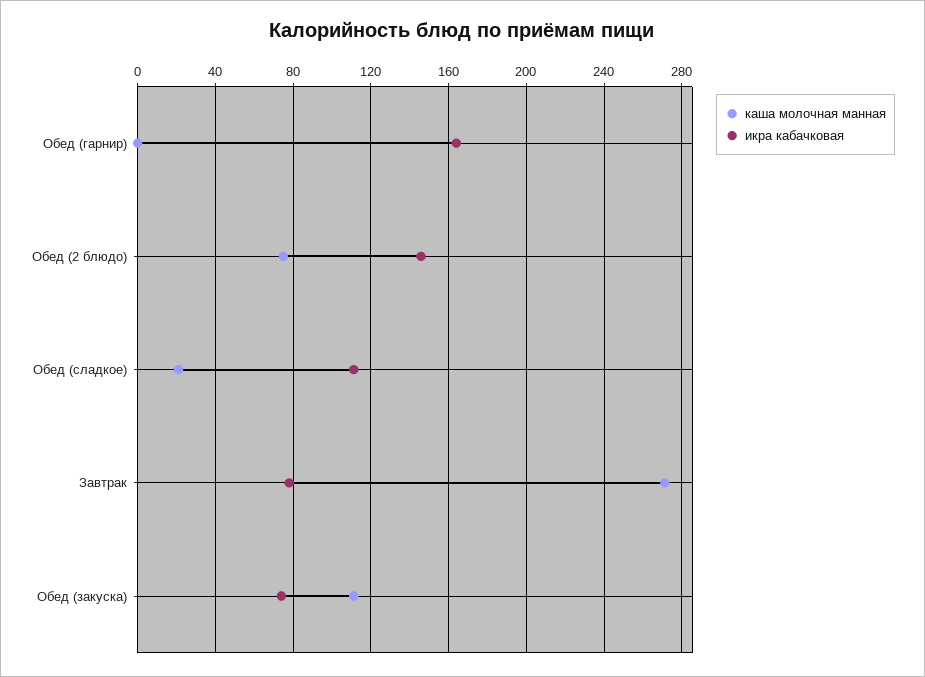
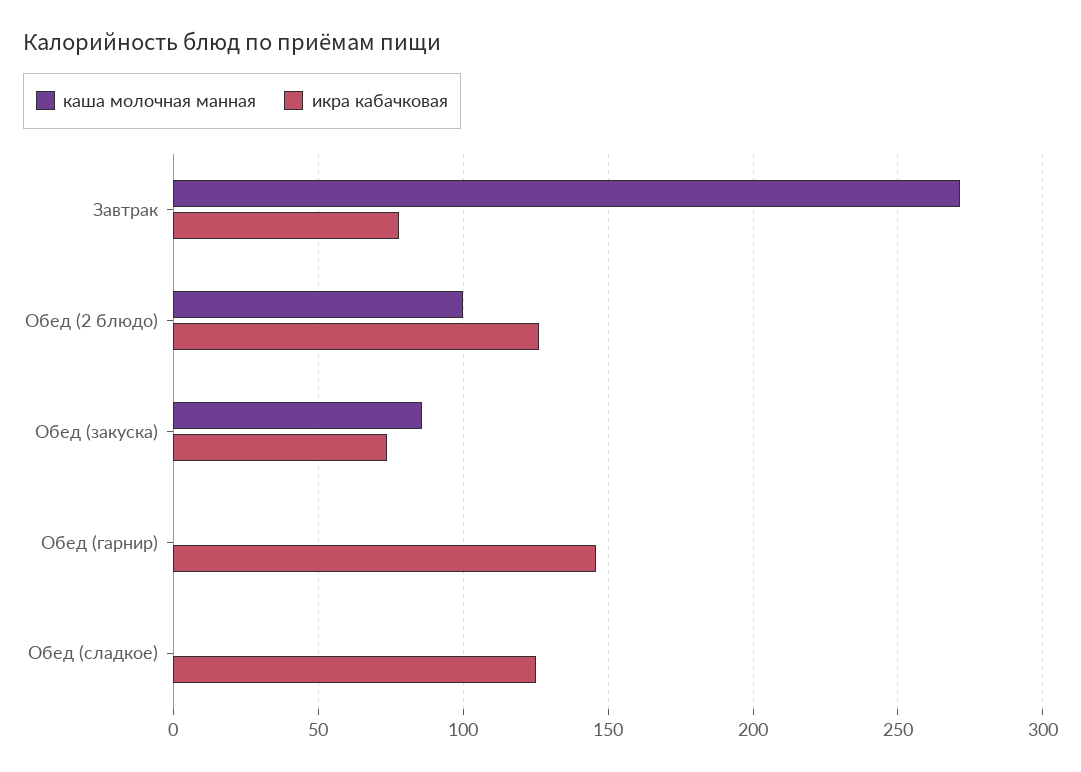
  {
    "каша молочная манная": {
      "Обед (гарнир)": 0,
-     "Обед (2 блюдо)": 75,
+     "Обед (2 блюдо)": 100,
-     "Обед (сладкое)": 20,
+     "Обед (сладкое)": 0,
      "Завтрак": 270,
-     "Обед (закуска)": 110
+     "Обед (закуска)": 85
    },
    "икра кабачковая": {
-     "Обед (гарнир)": 165,
+     "Обед (гарнир)": 145,
-     "Обед (2 блюдо)": 145,
+     "Обед (2 блюдо)": 125,
-     "Обед (сладкое)": 110,
+     "Обед (сладкое)": 125,
      "Завтрак": 80,
      "Обед (закуска)": 75
    }
  }

